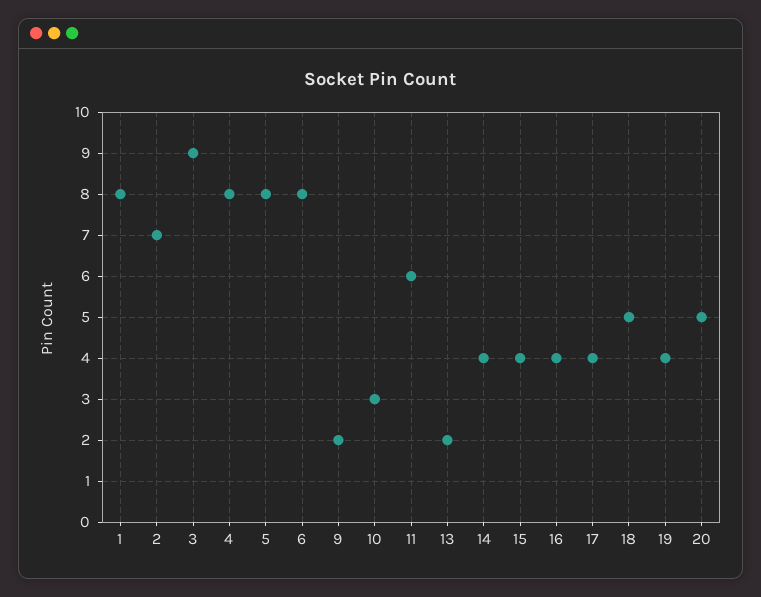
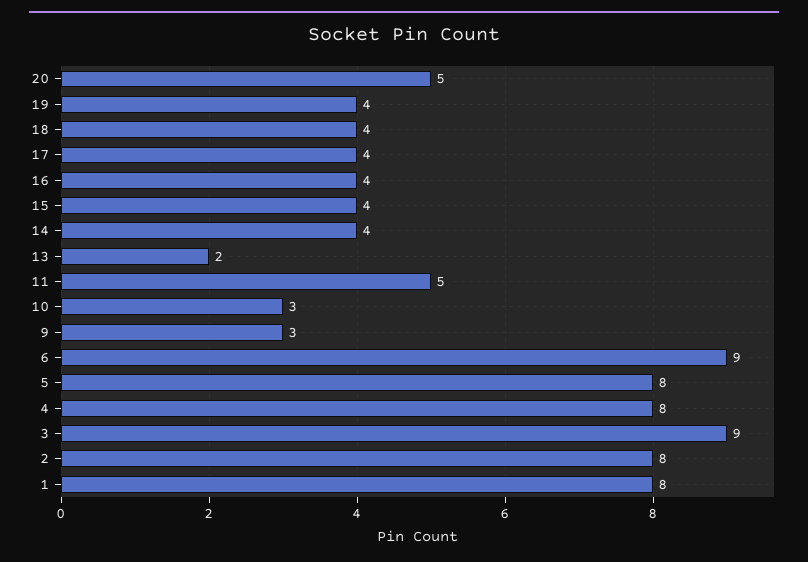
  {
    "1": 8,
-   "2": 7,
+   "2": 8,
    "3": 9,
    "4": 8,
    "5": 8,
-   "6": 8,
+   "6": 9,
-   "9": 2,
+   "9": 3,
    "10": 3,
-   "11": 6,
+   "11": 5,
    "13": 2,
    "14": 4,
    "15": 4,
    "16": 4,
    "17": 4,
-   "18": 5,
+   "18": 4,
    "19": 4,
    "20": 5
  }

